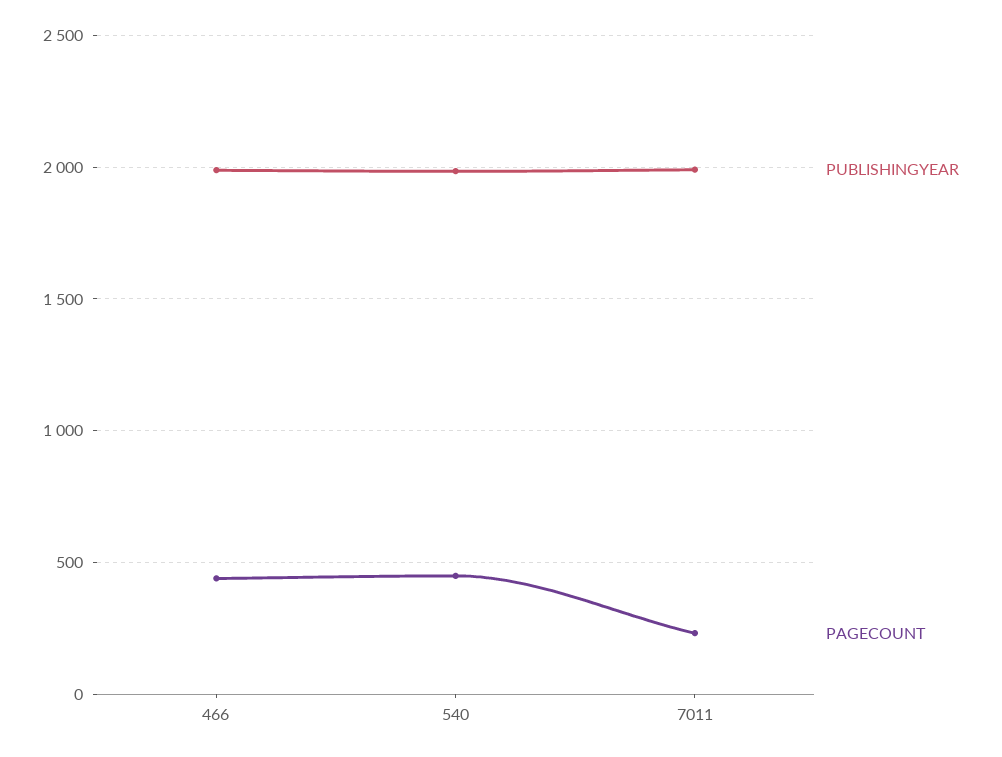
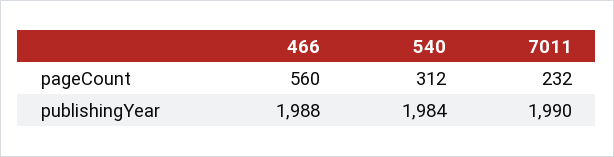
  {
    "PUBLISHINGYEAR": {
      "466": 1988,
      "540": 1984,
      "7011": 1990
    },
    "PAGECOUNT": {
-     "466": 450,
+     "466": 560,
-     "540": 450,
+     "540": 312,
      "7011": 232
    }
  }

